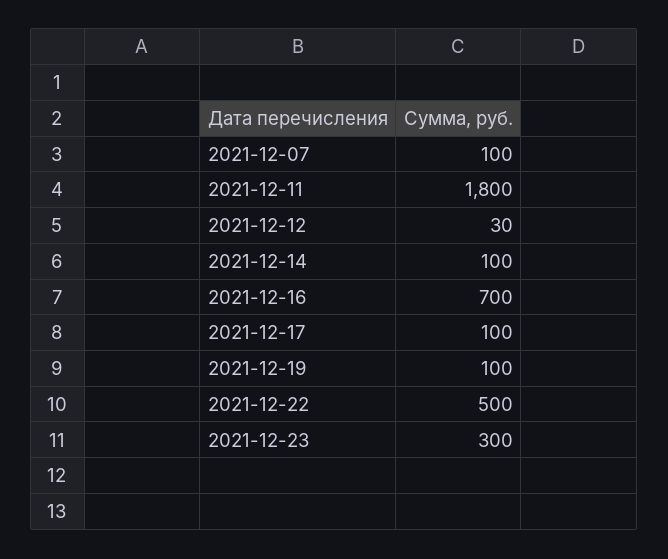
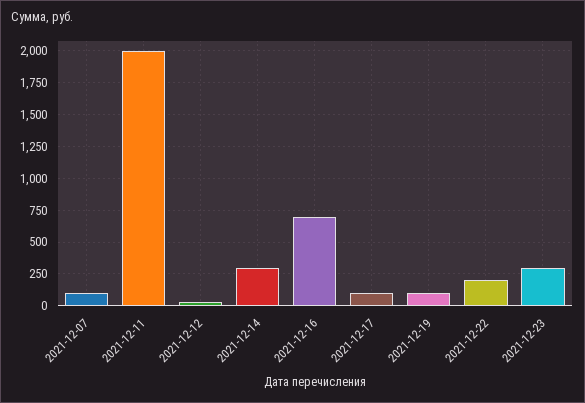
  {
    "2021-12-07": 100,
-   "2021-12-11": 1800,
+   "2021-12-11": 2000,
    "2021-12-12": 30,
-   "2021-12-14": 100,
+   "2021-12-14": 300,
    "2021-12-16": 700,
    "2021-12-17": 100,
    "2021-12-19": 100,
-   "2021-12-22": 500,
+   "2021-12-22": 200,
    "2021-12-23": 300
  }

